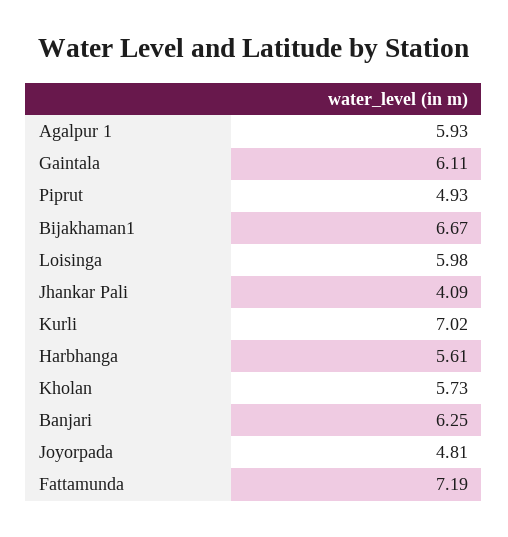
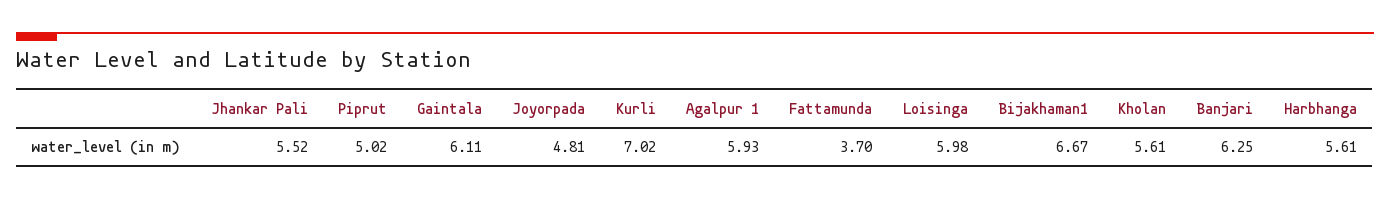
  {
    "Agalpur 1": 5.93,
    "Gaintala": 6.11,
-   "Piprut": 4.93,
+   "Piprut": 5.02,
    "Bijakhaman1": 6.67,
    "Loisinga": 5.98,
-   "Jhankar Pali": 4.09,
+   "Jhankar Pali": 5.52,
    "Kurli": 7.02,
    "Harbhanga": 5.61,
-   "Kholan": 5.73,
+   "Kholan": 5.61,
    "Banjari": 6.25,
    "Joyorpada": 4.81,
-   "Fattamunda": 7.19
+   "Fattamunda": 3.7
  }

